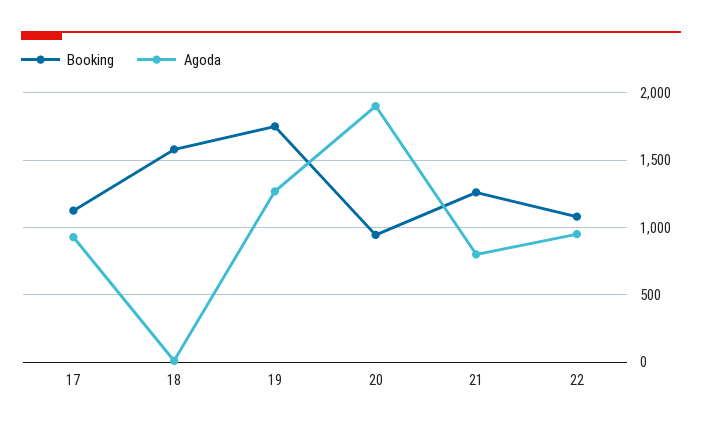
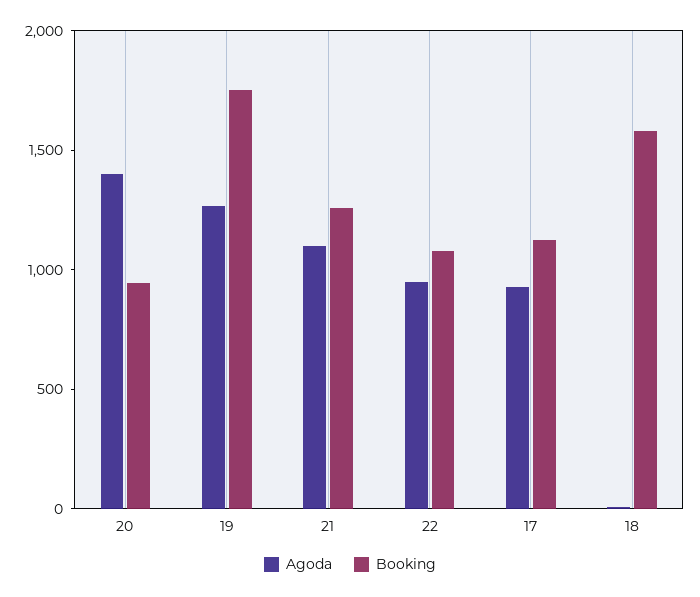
  {
    "Booking": {
      "17": 1150,
      "18": 1600,
      "19": 1750,
      "20": 950,
      "21": 1250,
      "22": 1100
    },
    "Agoda": {
      "17": 950,
      "18": 0,
      "19": 1250,
-     "20": 1900,
+     "20": 1400,
-     "21": 800,
+     "21": 1100,
      "22": 950
    }
  }

